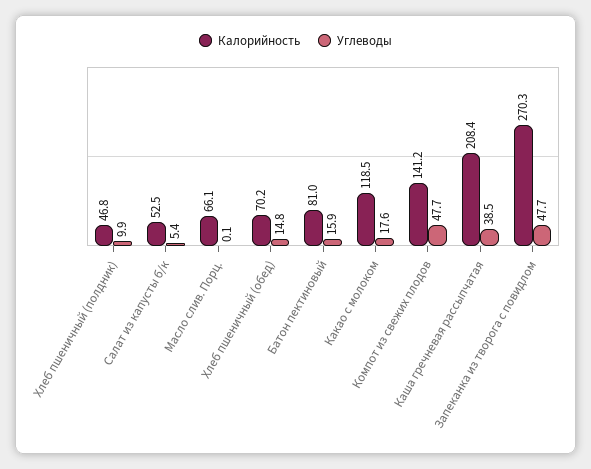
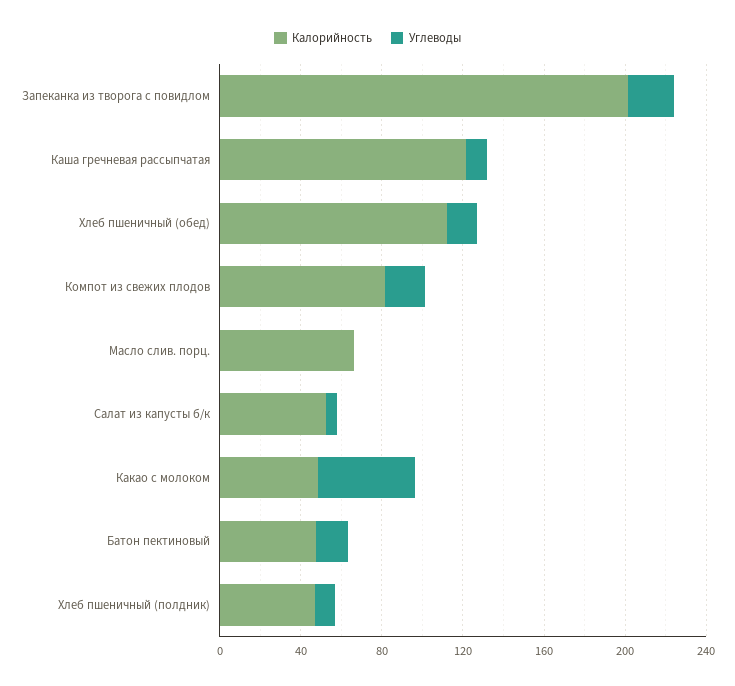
  {
    "Калорийность": {
      "Хлеб пшеничный (полдник)": 46.8,
      "Салат из капусты б/к": 52.5,
      "Масло слив. Порц.": 66.1,
-     "Хлеб пшеничный (обед)": 70.2,
+     "Хлеб пшеничный (обед)": 110,
-     "Батон пектиновый": 81,
+     "Батон пектиновый": 50,
-     "Какао с молоком": 118.5,
+     "Какао с молоком": 50,
-     "Компот из свежих плодов": 141.2,
+     "Компот из свежих плодов": 80,
-     "Каша гречневая рассыпчатая": 208.4,
+     "Каша гречневая рассыпчатая": 120,
-     "Запеканка из творога с повидлом": 270.3
+     "Запеканка из творога с повидлом": 200
    },
    "Углеводы": {
      "Хлеб пшеничный (полдник)": 9.9,
      "Салат из капусты б/к": 5.4,
      "Масло слив. Порц.": 0.1,
      "Хлеб пшеничный (обед)": 14.8,
      "Батон пектиновый": 15.9,
-     "Какао с молоком": 17.6,
+     "Какао с молоком": 50,
-     "Компот из свежих плодов": 47.7,
+     "Компот из свежих плодов": 20,
-     "Каша гречневая рассыпчатая": 38.5,
+     "Каша гречневая рассыпчатая": 10,
-     "Запеканка из творога с повидлом": 47.7
+     "Запеканка из творога с повидлом": 20
    }
  }

